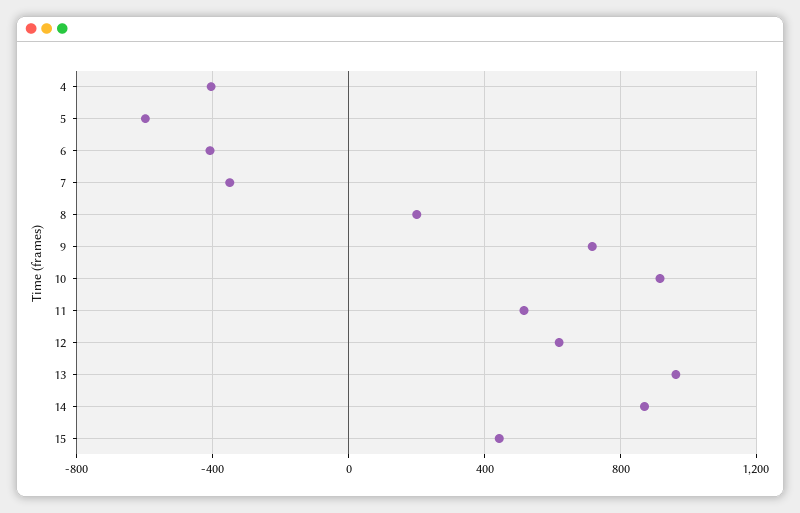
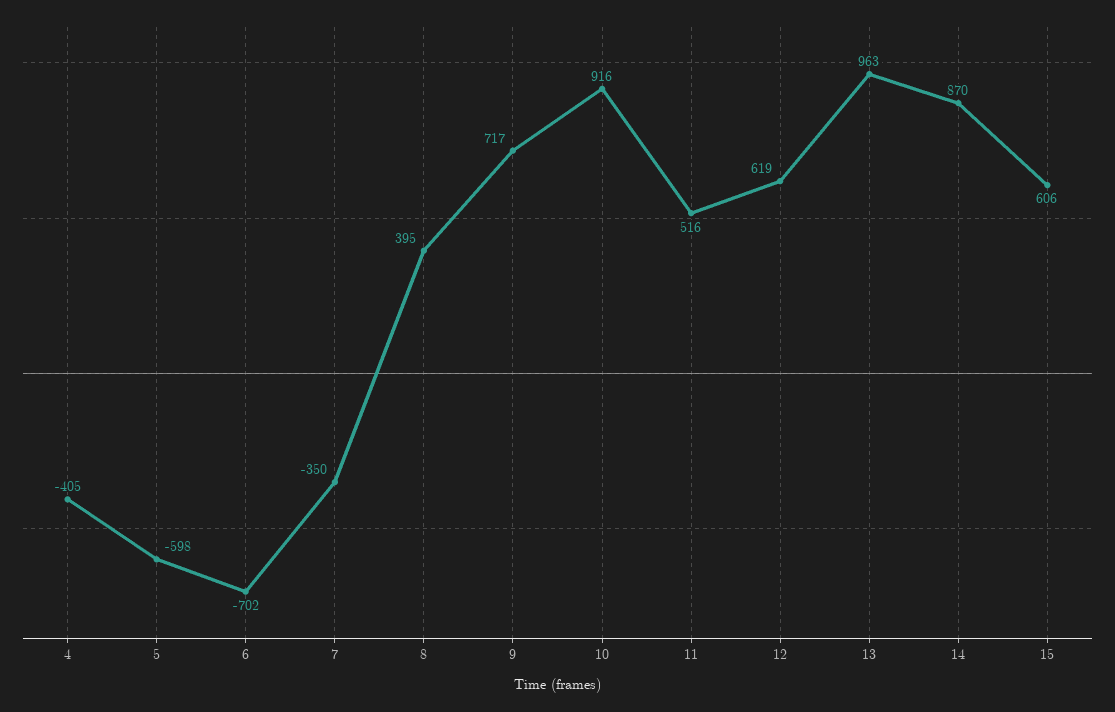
  {
    "4": -405,
    "5": -598,
-   "6": -400,
+   "6": -702,
    "7": -350,
-   "8": 200,
+   "8": 395,
    "9": 717,
    "10": 916,
    "11": 516,
    "12": 619,
    "13": 963,
    "14": 870,
-   "15": 450
+   "15": 606
  }

